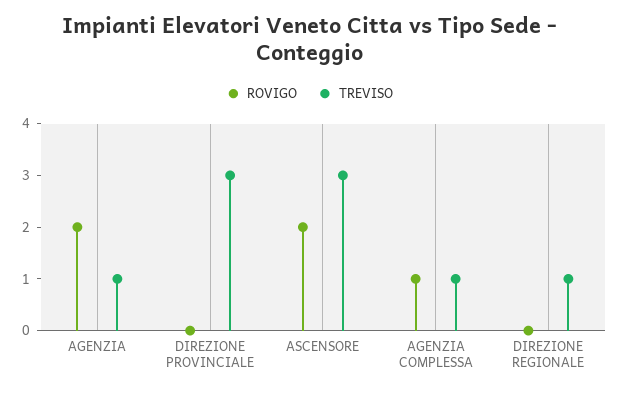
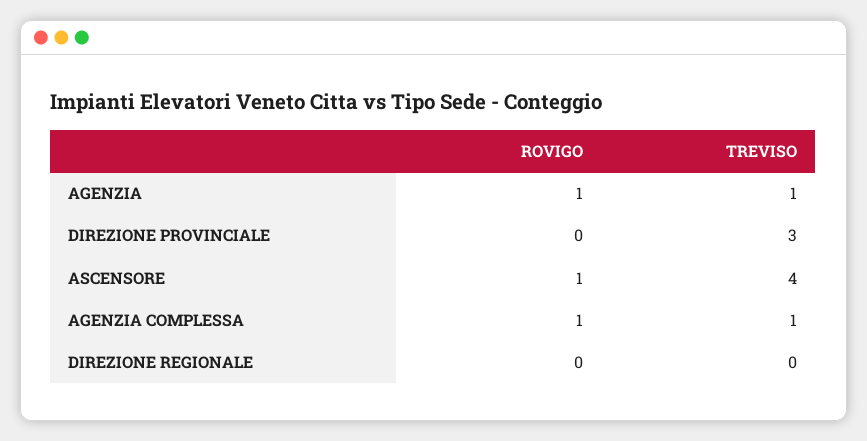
  {
    "ROVIGO": {
-     "AGENZIA": 2,
+     "AGENZIA": 1,
      "DIREZIONE PROVINCIALE": 0,
-     "ASCENSORE": 2,
+     "ASCENSORE": 1,
      "AGENZIA COMPLESSA": 1,
      "DIREZIONE REGIONALE": 0
    },
    "TREVISO": {
      "AGENZIA": 1,
      "DIREZIONE PROVINCIALE": 3,
-     "ASCENSORE": 3,
+     "ASCENSORE": 4,
      "AGENZIA COMPLESSA": 1,
-     "DIREZIONE REGIONALE": 1
+     "DIREZIONE REGIONALE": 0
    }
  }

